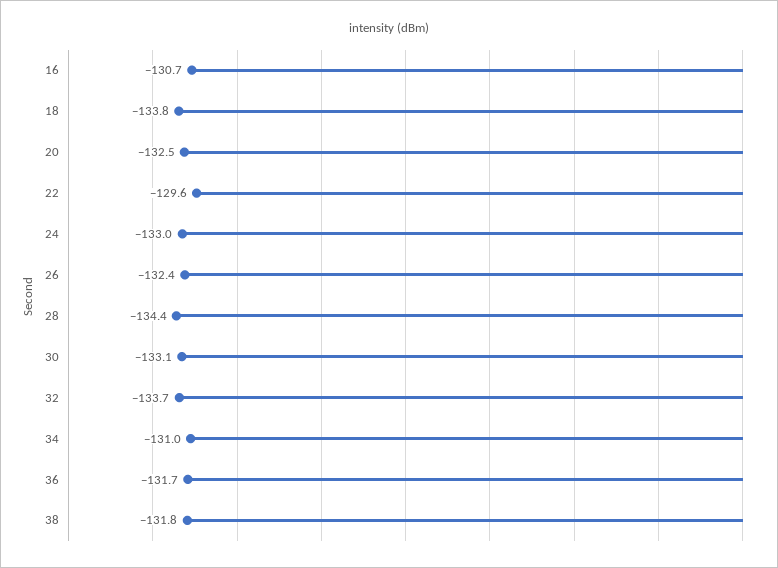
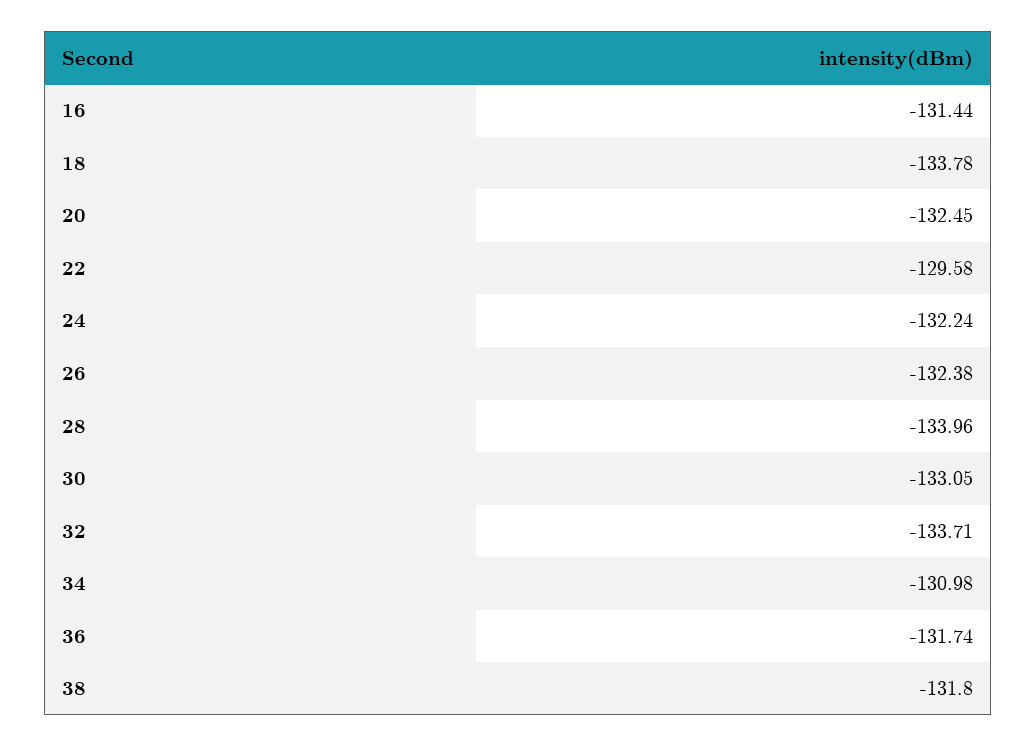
  {
-   "16": -130.7,
+   "16": -131.44,
    "18": -133.78,
    "20": -132.45,
    "22": -129.58,
-   "24": -133,
+   "24": -132.24,
    "26": -132.38,
-   "28": -134.4,
+   "28": -133.96,
    "30": -133.05,
    "32": -133.71,
    "34": -130.98,
    "36": -131.74,
    "38": -131.8
  }

